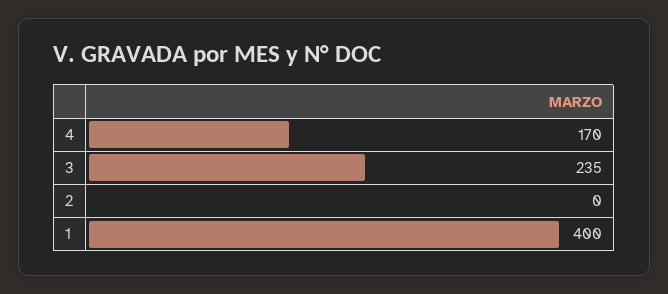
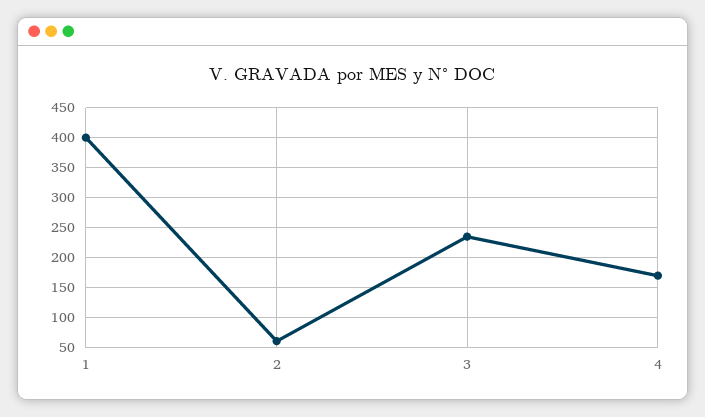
  {
    "4": 170,
    "3": 235,
-   "2": 0,
+   "2": 60,
    "1": 400
  }

